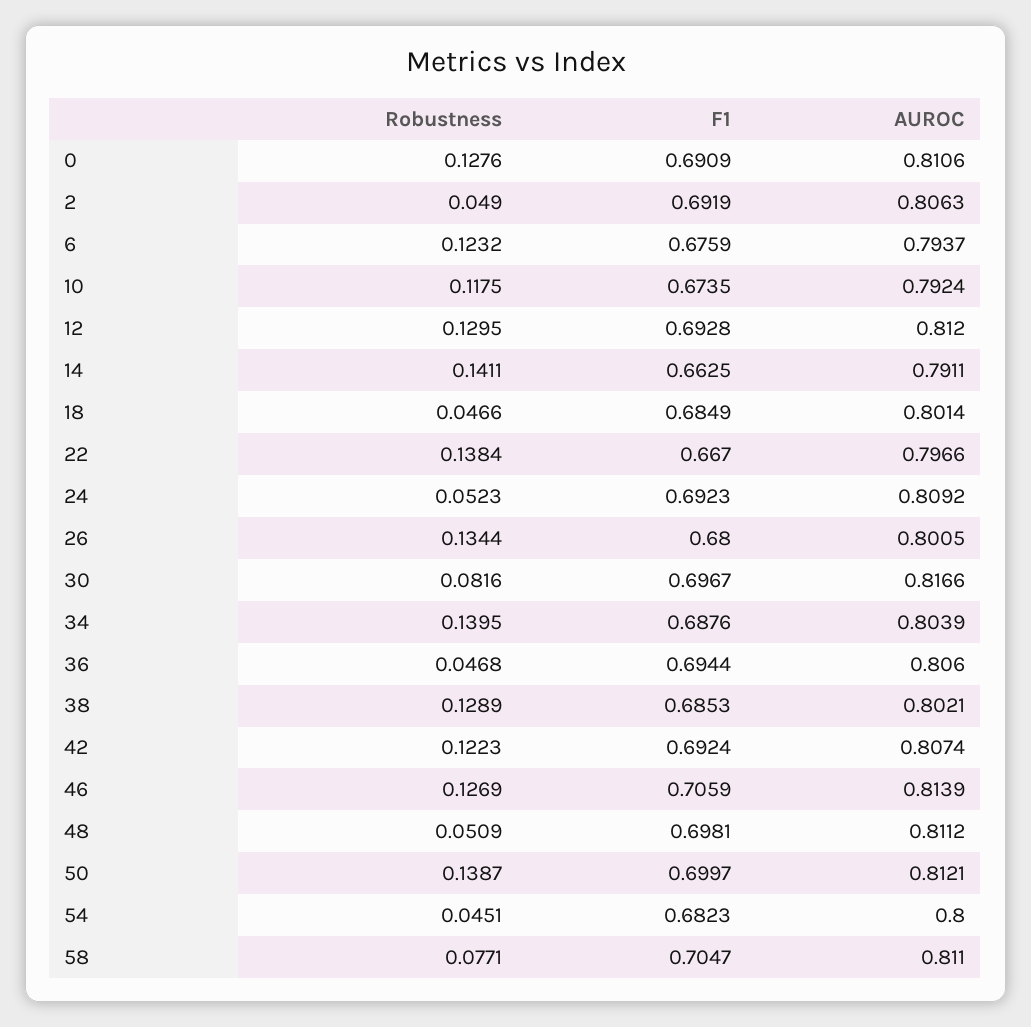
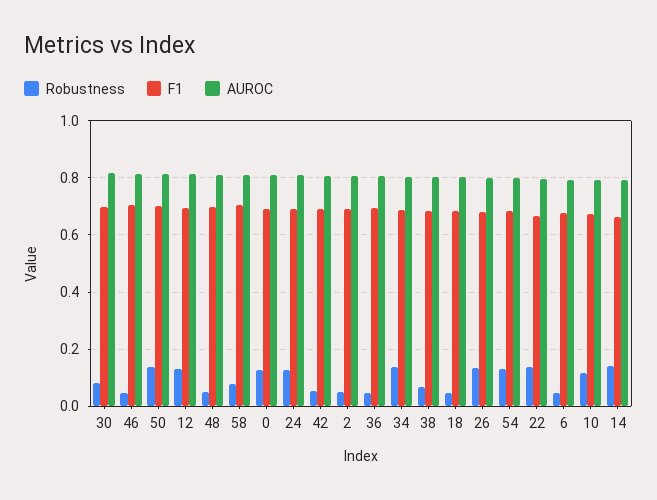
  {
    "Robustness": {
      "0": 0.1276,
      "2": 0.049,
-     "6": 0.1232,
+     "6": 0.05,
      "10": 0.1175,
      "12": 0.1295,
      "14": 0.1411,
      "18": 0.0466,
      "22": 0.1384,
-     "24": 0.0523,
+     "24": 0.125,
      "26": 0.1344,
      "30": 0.0816,
      "34": 0.1395,
      "36": 0.0468,
-     "38": 0.1289,
+     "38": 0.075,
-     "42": 0.1223,
+     "42": 0.05,
-     "46": 0.1269,
+     "46": 0.05,
      "48": 0.0509,
      "50": 0.1387,
-     "54": 0.0451,
+     "54": 0.125,
      "58": 0.0771
    },
    "F1": {
      "0": 0.6909,
      "2": 0.6919,
      "6": 0.6759,
      "10": 0.6735,
      "12": 0.6928,
      "14": 0.6625,
      "18": 0.6849,
      "22": 0.667,
      "24": 0.6923,
      "26": 0.68,
      "30": 0.6967,
      "34": 0.6876,
      "36": 0.6944,
      "38": 0.6853,
      "42": 0.6924,
      "46": 0.7059,
      "48": 0.6981,
      "50": 0.6997,
      "54": 0.6823,
      "58": 0.7047
    },
    "AUROC": {
      "0": 0.8106,
      "2": 0.8063,
      "6": 0.7937,
      "10": 0.7924,
      "12": 0.812,
      "14": 0.7911,
      "18": 0.8014,
      "22": 0.7966,
      "24": 0.8092,
      "26": 0.8005,
      "30": 0.8166,
      "34": 0.8039,
      "36": 0.806,
      "38": 0.8021,
      "42": 0.8074,
      "46": 0.8139,
      "48": 0.8112,
      "50": 0.8121,
      "54": 0.8,
      "58": 0.811
    }
  }

